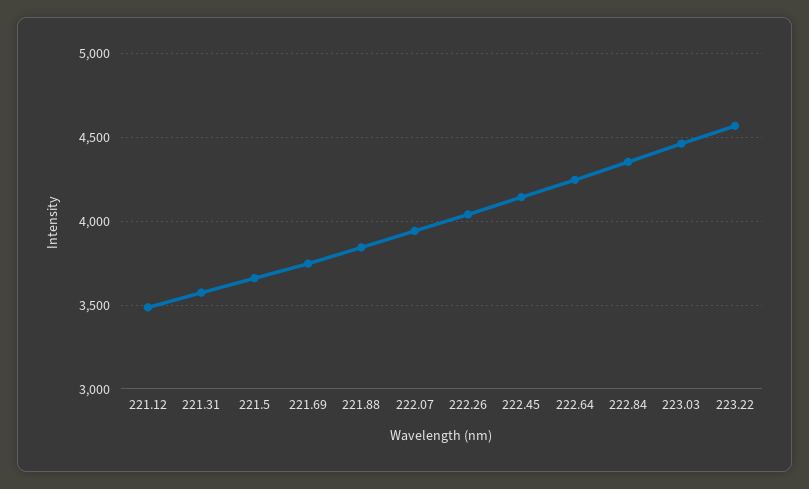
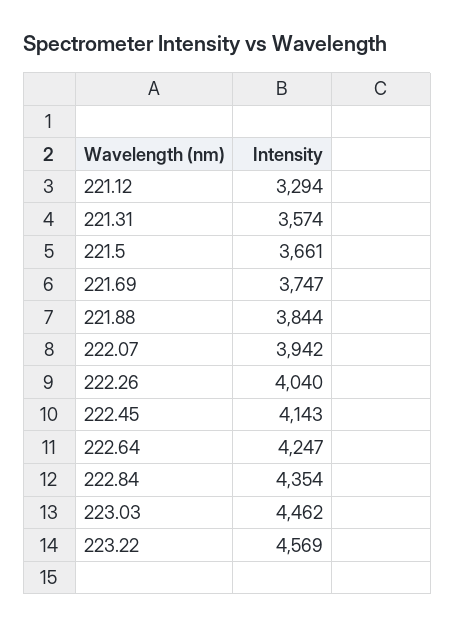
  {
-   "221.12": 3500,
+   "221.12": 3294,
    "221.31": 3574,
    "221.5": 3661,
    "221.69": 3747,
    "221.88": 3844,
    "222.07": 3942,
    "222.26": 4040,
    "222.45": 4143,
    "222.64": 4247,
    "222.84": 4354,
    "223.03": 4462,
    "223.22": 4569
  }

